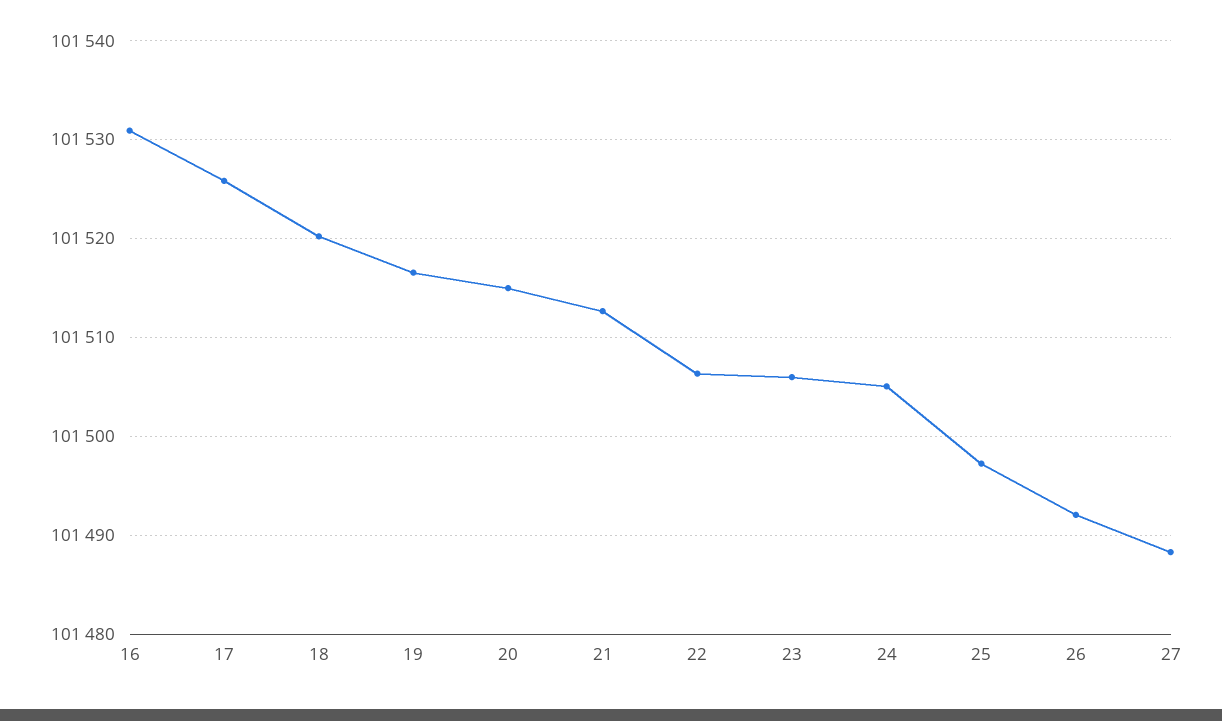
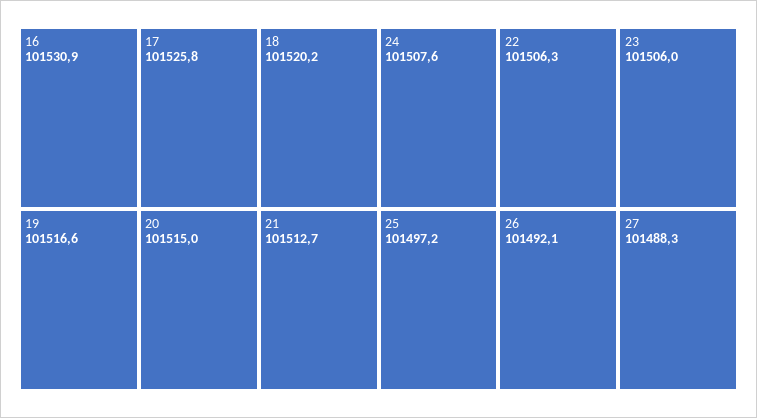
  {
    "16": 101530.9,
    "17": 101525.8,
    "18": 101520.2,
    "19": 101516.6,
    "20": 101515,
    "21": 101512.7,
    "22": 101506.3,
    "23": 101506,
-   "24": 101505,
+   "24": 101507.6,
    "25": 101497.2,
    "26": 101492.1,
    "27": 101488.3
  }

